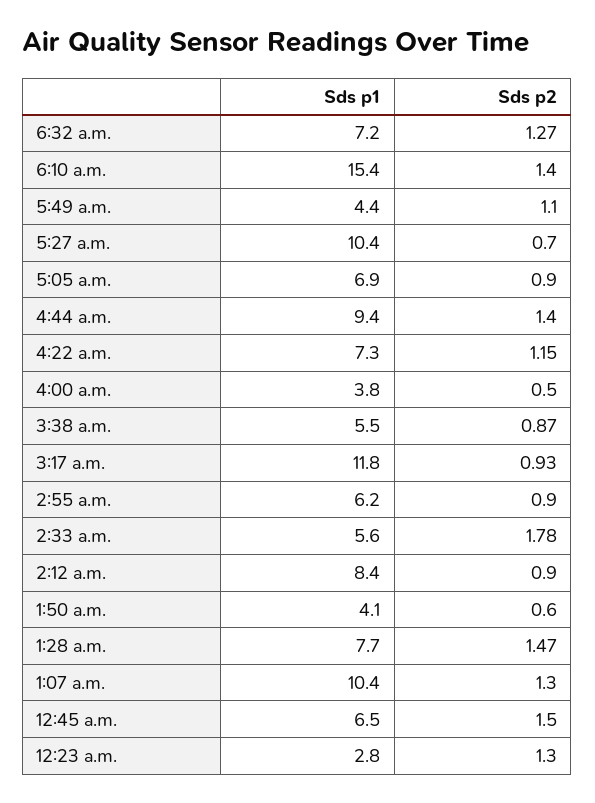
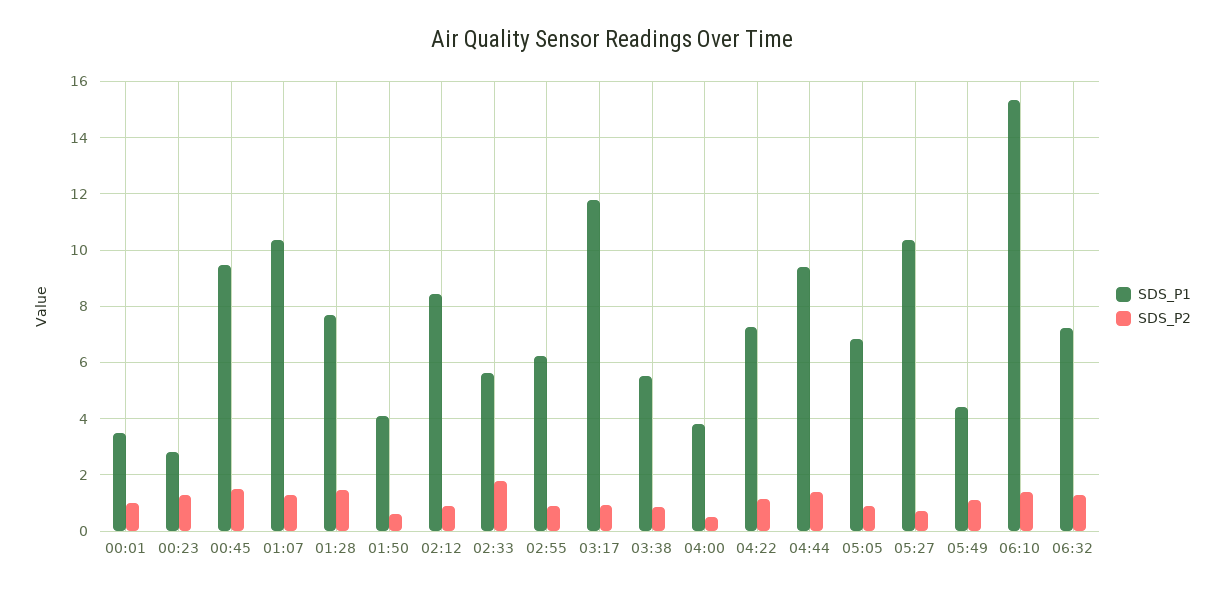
  {
    "Sds p1": {
      "6:32 a.m.": 7.2,
      "6:10 a.m.": 15.4,
      "5:49 a.m.": 4.4,
      "5:27 a.m.": 10.4,
      "5:05 a.m.": 6.9,
      "4:44 a.m.": 9.4,
      "4:22 a.m.": 7.3,
      "4:00 a.m.": 3.8,
      "3:38 a.m.": 5.5,
      "3:17 a.m.": 11.8,
      "2:55 a.m.": 6.2,
      "2:33 a.m.": 5.6,
      "2:12 a.m.": 8.4,
      "1:50 a.m.": 4.1,
      "1:28 a.m.": 7.7,
      "1:07 a.m.": 10.4,
-     "12:45 a.m.": 6.5,
+     "12:45 a.m.": 9.5,
-     "12:23 a.m.": 2.8
+     "12:23 a.m.": 2.8,
+     "00:01": 3.5
    },
    "Sds p2": {
      "6:32 a.m.": 1.27,
      "6:10 a.m.": 1.4,
      "5:49 a.m.": 1.1,
      "5:27 a.m.": 0.7,
      "5:05 a.m.": 0.9,
      "4:44 a.m.": 1.4,
      "4:22 a.m.": 1.15,
      "4:00 a.m.": 0.5,
      "3:38 a.m.": 0.87,
      "3:17 a.m.": 0.93,
      "2:55 a.m.": 0.9,
      "2:33 a.m.": 1.78,
      "2:12 a.m.": 0.9,
      "1:50 a.m.": 0.6,
      "1:28 a.m.": 1.47,
      "1:07 a.m.": 1.3,
      "12:45 a.m.": 1.5,
-     "12:23 a.m.": 1.3
+     "12:23 a.m.": 1.3,
+     "00:01": 1
    }
  }

